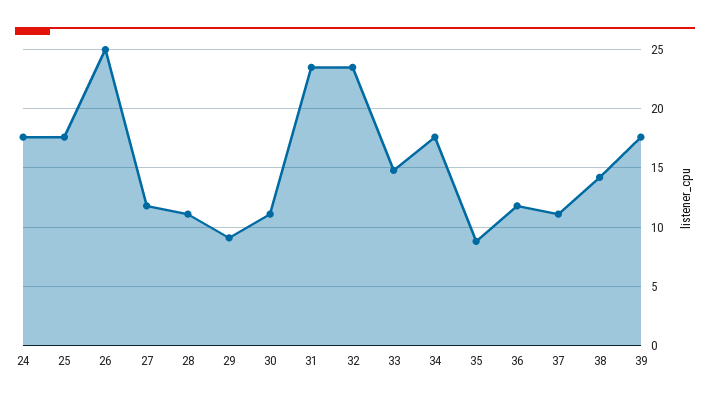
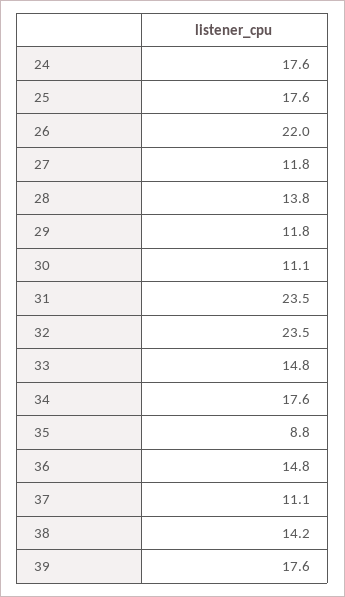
  {
    "24": 17.6,
    "25": 17.6,
-   "26": 25,
+   "26": 22,
    "27": 11.8,
-   "28": 11,
+   "28": 13.8,
-   "29": 9,
+   "29": 11.8,
    "30": 11.1,
    "31": 23.5,
    "32": 23.5,
    "33": 14.8,
    "34": 17.6,
    "35": 8.8,
-   "36": 12,
+   "36": 14.8,
    "37": 11.1,
    "38": 14.2,
    "39": 17.6
  }

